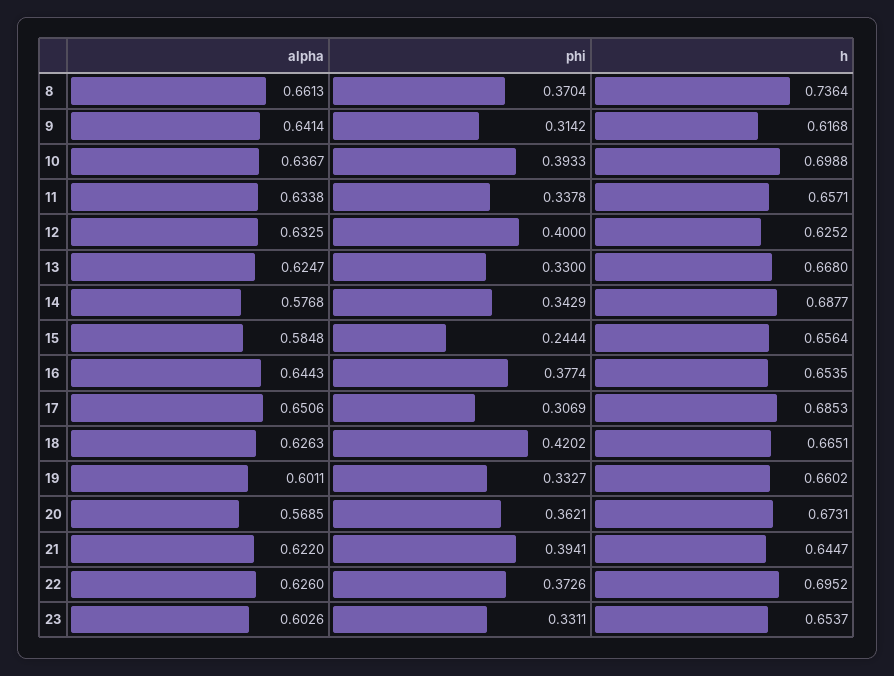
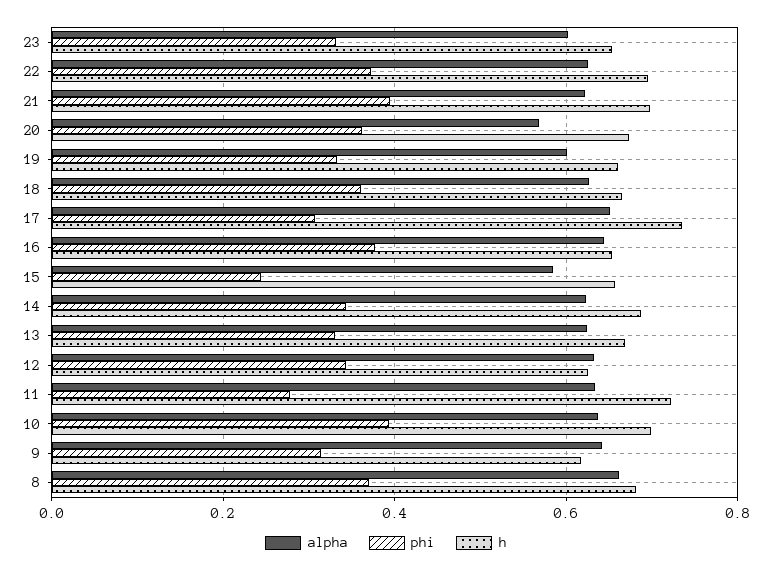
  {
    "alpha": {
      "8": 0.6613,
      "9": 0.6414,
      "10": 0.6367,
      "11": 0.6338,
      "12": 0.6325,
      "13": 0.6247,
-     "14": 0.5768,
+     "14": 0.62,
      "15": 0.5848,
      "16": 0.6443,
      "17": 0.6506,
      "18": 0.6263,
      "19": 0.6011,
      "20": 0.5685,
      "21": 0.622,
      "22": 0.626,
      "23": 0.6026
    },
    "phi": {
      "8": 0.3704,
      "9": 0.3142,
      "10": 0.3933,
-     "11": 0.3378,
+     "11": 0.28,
-     "12": 0.4,
+     "12": 0.34,
      "13": 0.33,
      "14": 0.3429,
      "15": 0.2444,
      "16": 0.3774,
      "17": 0.3069,
-     "18": 0.4202,
+     "18": 0.36,
      "19": 0.3327,
      "20": 0.3621,
      "21": 0.3941,
      "22": 0.3726,
      "23": 0.3311
    },
    "h": {
-     "8": 0.7364,
+     "8": 0.68,
      "9": 0.6168,
      "10": 0.6988,
-     "11": 0.6571,
+     "11": 0.72,
      "12": 0.6252,
      "13": 0.668,
      "14": 0.6877,
      "15": 0.6564,
      "16": 0.6535,
-     "17": 0.6853,
+     "17": 0.74,
      "18": 0.6651,
      "19": 0.6602,
      "20": 0.6731,
-     "21": 0.6447,
+     "21": 0.7,
      "22": 0.6952,
      "23": 0.6537
    }
  }

